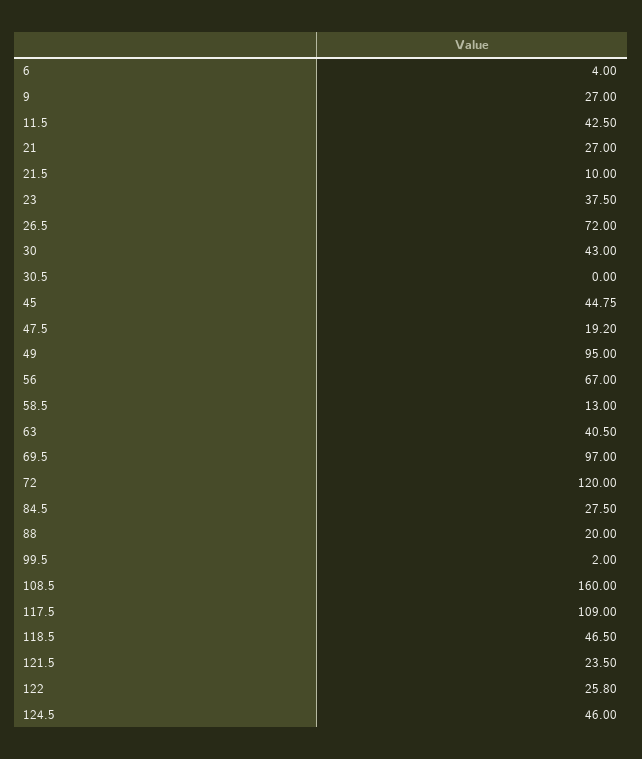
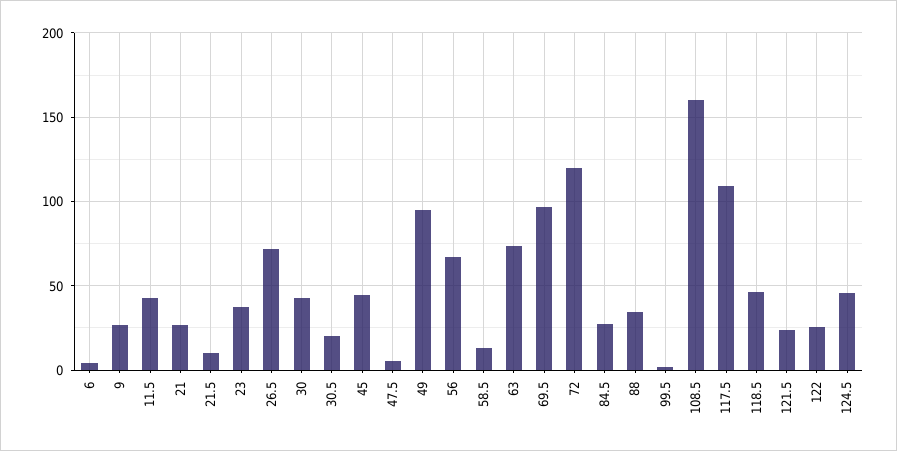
  {
    "6": 4,
    "9": 27,
    "11.5": 42.5,
    "21": 27,
    "21.5": 10,
    "23": 37.5,
    "26.5": 72,
    "30": 43,
-   "30.5": 0,
+   "30.5": 20,
    "45": 44.75,
-   "47.5": 19.2,
+   "47.5": 5,
    "49": 95,
    "56": 67,
    "58.5": 13,
-   "63": 40.5,
+   "63": 75,
    "69.5": 97,
    "72": 120,
    "84.5": 27.5,
-   "88": 20,
+   "88": 35,
    "99.5": 2,
    "108.5": 160,
    "117.5": 109,
    "118.5": 46.5,
    "121.5": 23.5,
    "122": 25.8,
    "124.5": 46
  }

